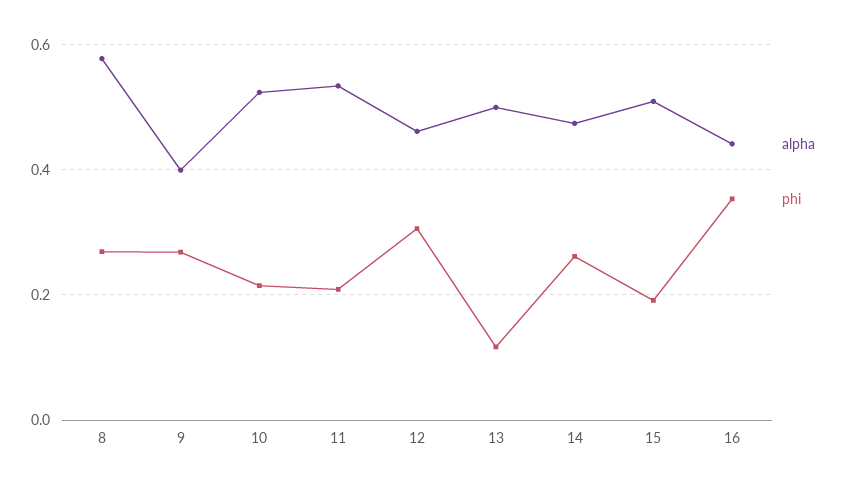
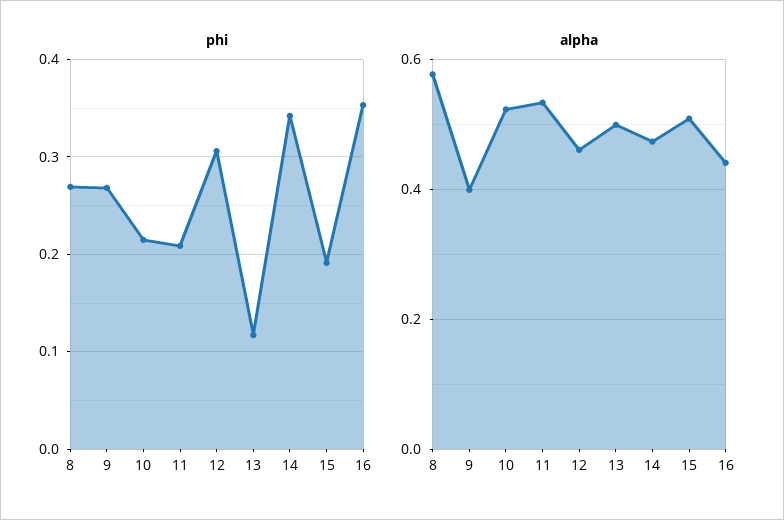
  {
    "alpha": {
      "8": 0.58,
      "9": 0.4,
      "10": 0.52,
      "11": 0.54,
      "12": 0.46,
      "13": 0.5,
      "14": 0.48,
      "15": 0.5,
      "16": 0.44
    },
    "phi": {
      "8": 0.27,
      "9": 0.27,
      "10": 0.21,
      "11": 0.21,
      "12": 0.31,
      "13": 0.12,
-     "14": 0.26,
+     "14": 0.34,
      "15": 0.19,
      "16": 0.35
    }
  }

